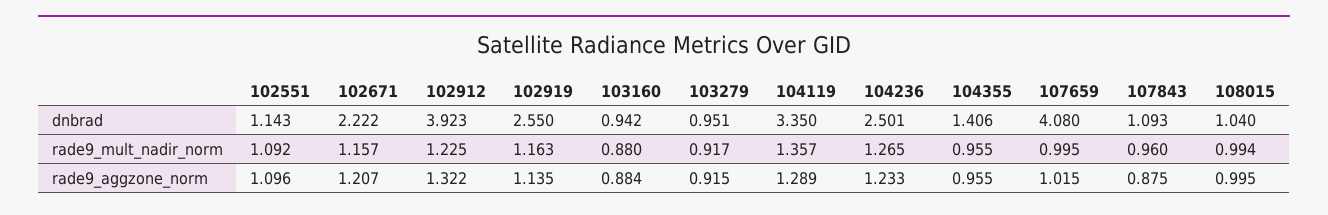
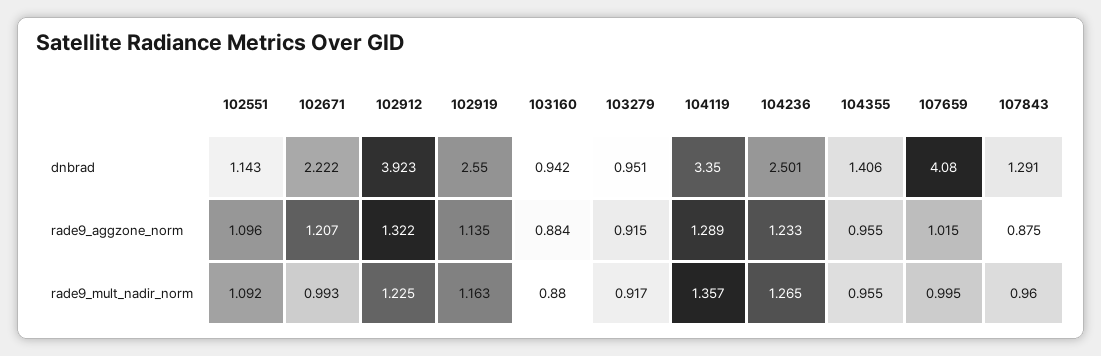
  {
    "102551": {
      "dnbrad": 1.143,
      "rade9_mult_nadir_norm": 1.092,
      "rade9_aggzone_norm": 1.096
    },
    "102671": {
      "dnbrad": 2.222,
-     "rade9_mult_nadir_norm": 1.157,
+     "rade9_mult_nadir_norm": 0.993,
      "rade9_aggzone_norm": 1.207
    },
    "102912": {
      "dnbrad": 3.923,
      "rade9_mult_nadir_norm": 1.225,
      "rade9_aggzone_norm": 1.322
    },
    "102919": {
      "dnbrad": 2.55,
      "rade9_mult_nadir_norm": 1.163,
      "rade9_aggzone_norm": 1.135
    },
    "103160": {
      "dnbrad": 0.942,
      "rade9_mult_nadir_norm": 0.88,
      "rade9_aggzone_norm": 0.884
    },
    "103279": {
      "dnbrad": 0.951,
      "rade9_mult_nadir_norm": 0.917,
      "rade9_aggzone_norm": 0.915
    },
    "104119": {
      "dnbrad": 3.35,
      "rade9_mult_nadir_norm": 1.357,
      "rade9_aggzone_norm": 1.289
    },
    "104236": {
      "dnbrad": 2.501,
      "rade9_mult_nadir_norm": 1.265,
      "rade9_aggzone_norm": 1.233
    },
    "104355": {
      "dnbrad": 1.406,
      "rade9_mult_nadir_norm": 0.955,
      "rade9_aggzone_norm": 0.955
    },
    "107659": {
      "dnbrad": 4.08,
      "rade9_mult_nadir_norm": 0.995,
      "rade9_aggzone_norm": 1.015
    },
    "107843": {
-     "dnbrad": 1.093,
+     "dnbrad": 1.291,
      "rade9_mult_nadir_norm": 0.96,
      "rade9_aggzone_norm": 0.875
-   },
+   }
-   "108015": {
-     "dnbrad": 1.04,
-     "rade9_mult_nadir_norm": 0.994,
-     "rade9_aggzone_norm": 0.995
-   }
  }

